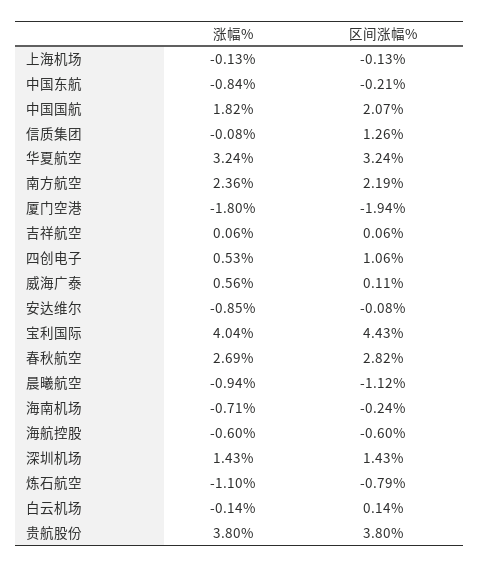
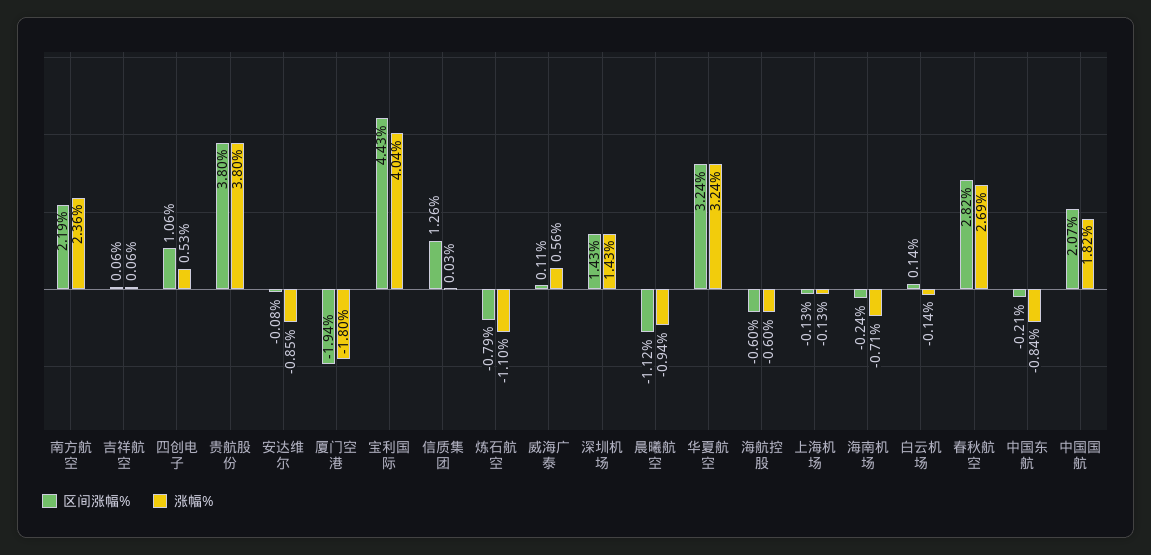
  {
    "涨幅%": {
      "上海机场": -0.13,
      "中国东航": -0.84,
      "中国国航": 1.82,
-     "信质集团": -0.08,
+     "信质集团": 0.03,
      "华夏航空": 3.24,
      "南方航空": 2.36,
      "厦门空港": -1.8,
      "吉祥航空": 0.06,
      "四创电子": 0.53,
      "威海广泰": 0.56,
      "安达维尔": -0.85,
      "宝利国际": 4.04,
      "春秋航空": 2.69,
      "晨曦航空": -0.94,
      "海南机场": -0.71,
      "海航控股": -0.6,
      "深圳机场": 1.43,
      "炼石航空": -1.1,
      "白云机场": -0.14,
      "贵航股份": 3.8
    },
    "区间涨幅%": {
      "上海机场": -0.13,
      "中国东航": -0.21,
      "中国国航": 2.07,
      "信质集团": 1.26,
      "华夏航空": 3.24,
      "南方航空": 2.19,
      "厦门空港": -1.94,
      "吉祥航空": 0.06,
      "四创电子": 1.06,
      "威海广泰": 0.11,
      "安达维尔": -0.08,
      "宝利国际": 4.43,
      "春秋航空": 2.82,
      "晨曦航空": -1.12,
      "海南机场": -0.24,
      "海航控股": -0.6,
      "深圳机场": 1.43,
      "炼石航空": -0.79,
      "白云机场": 0.14,
      "贵航股份": 3.8
    }
  }

